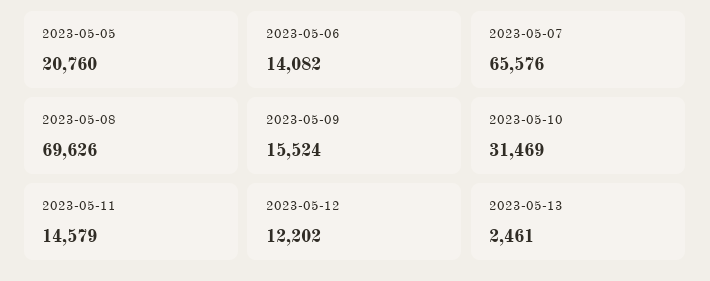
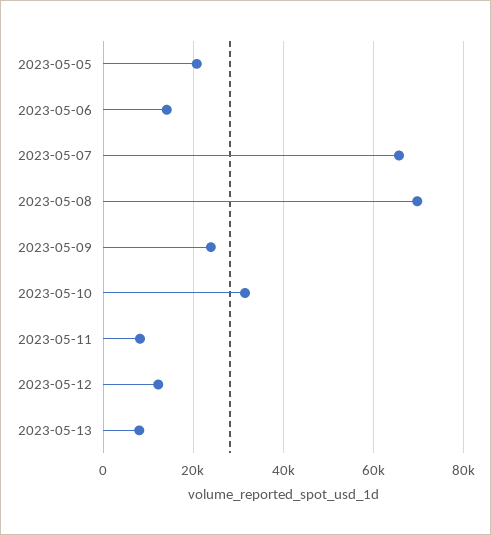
  {
    "2023-05-05": 20760,
    "2023-05-06": 14082,
    "2023-05-07": 65576,
    "2023-05-08": 69626,
-   "2023-05-09": 15524,
+   "2023-05-09": 24000,
    "2023-05-10": 31469,
-   "2023-05-11": 14579,
+   "2023-05-11": 8000,
    "2023-05-12": 12202,
-   "2023-05-13": 2461
+   "2023-05-13": 8000
  }

